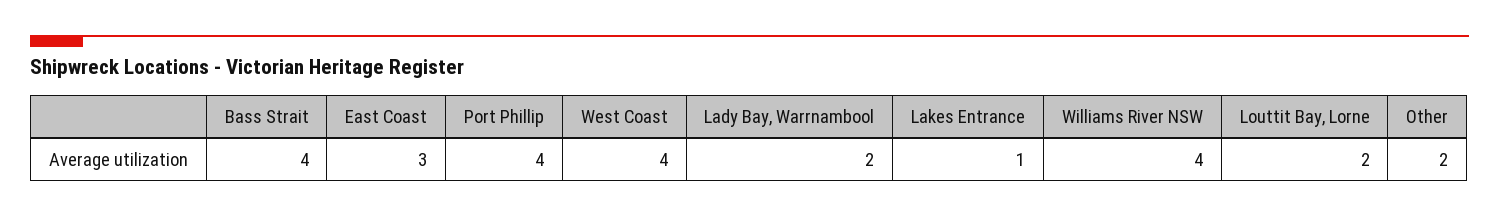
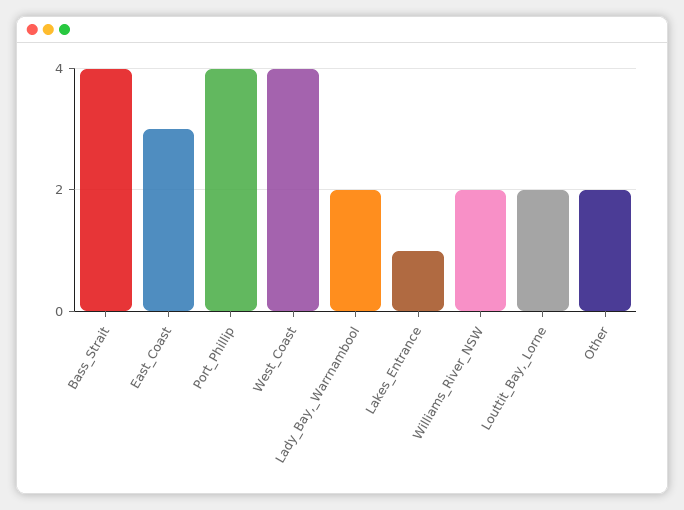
  {
    "Bass Strait": 4,
    "East Coast": 3,
    "Port Phillip": 4,
    "West Coast": 4,
    "Lady Bay, Warrnambool": 2,
    "Lakes Entrance": 1,
-   "Williams River NSW": 4,
+   "Williams River NSW": 2,
    "Louttit Bay, Lorne": 2,
    "Other": 2
  }

